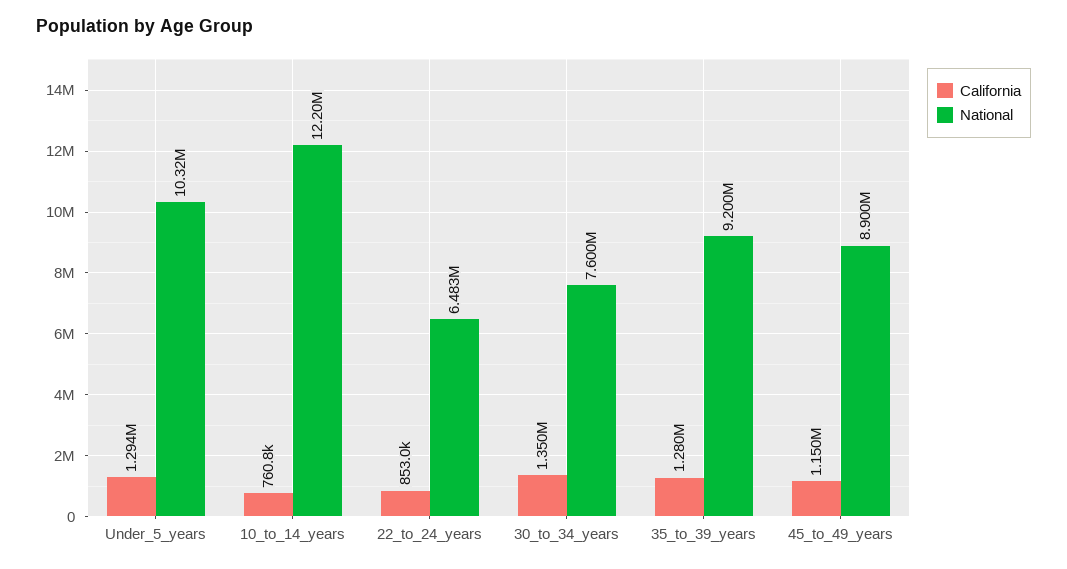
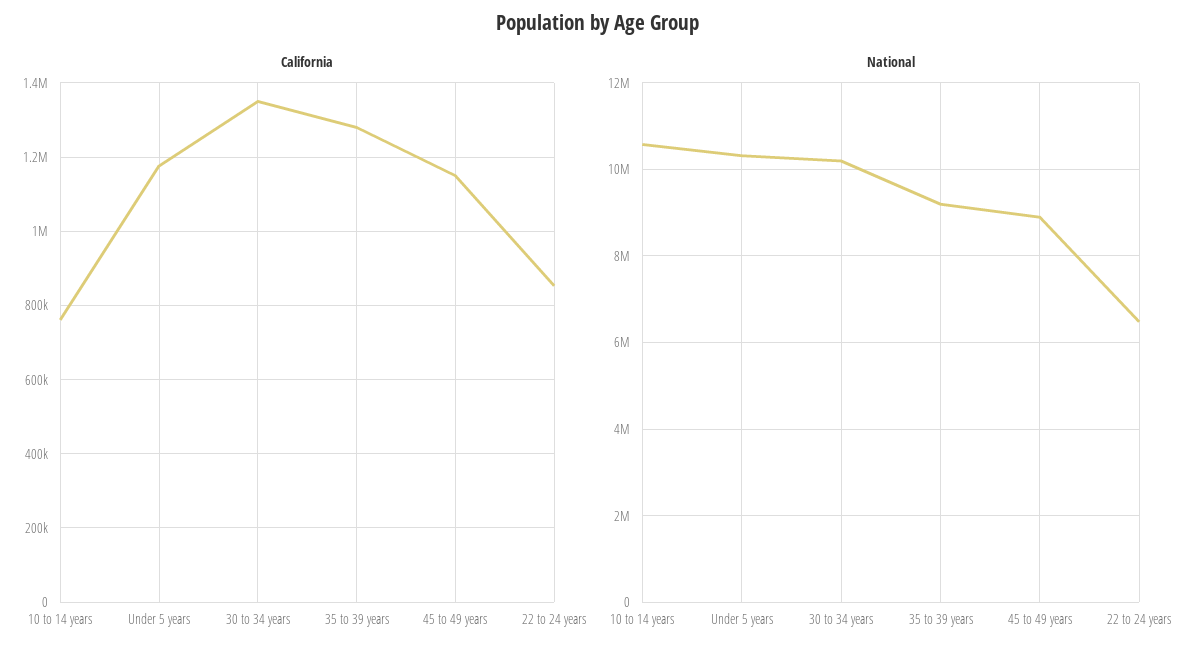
  {
    "California": {
-     "Under_5_years": 1294000,
+     "Under_5_years": 1180000,
      "10_to_14_years": 760800,
      "22_to_24_years": 853000,
      "30_to_34_years": 1350000,
      "35_to_39_years": 1280000,
      "45_to_49_years": 1150000
    },
    "National": {
      "Under_5_years": 10320000,
-     "10_to_14_years": 12200000,
+     "10_to_14_years": 10600000,
      "22_to_24_years": 6483000,
-     "30_to_34_years": 7600000,
+     "30_to_34_years": 10200000,
      "35_to_39_years": 9200000,
      "45_to_49_years": 8900000
    }
  }

